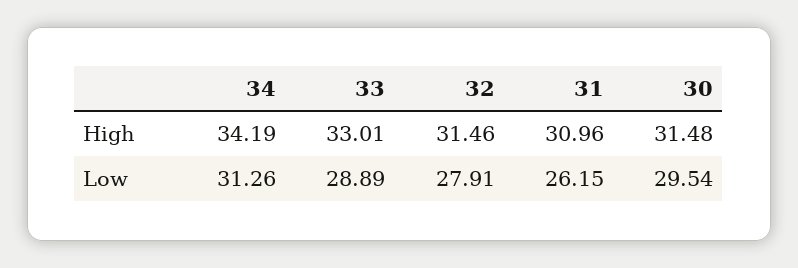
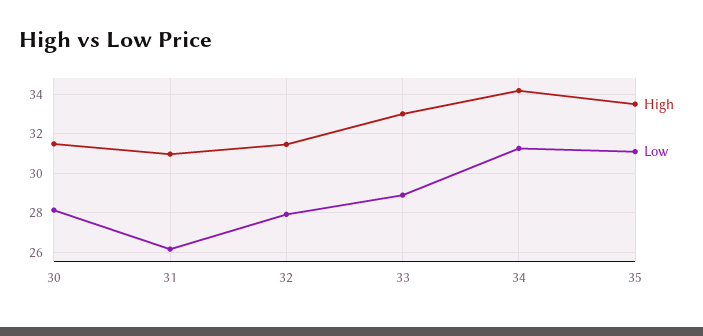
  {
    "High": {
      "34": 34.19,
      "33": 33.01,
      "32": 31.46,
      "31": 30.96,
-     "30": 31.48
+     "30": 31.48,
+     "35": 33.5
    },
    "Low": {
      "34": 31.26,
      "33": 28.89,
      "32": 27.91,
      "31": 26.15,
-     "30": 29.54
+     "30": 28,
+     "35": 31
    }
  }

